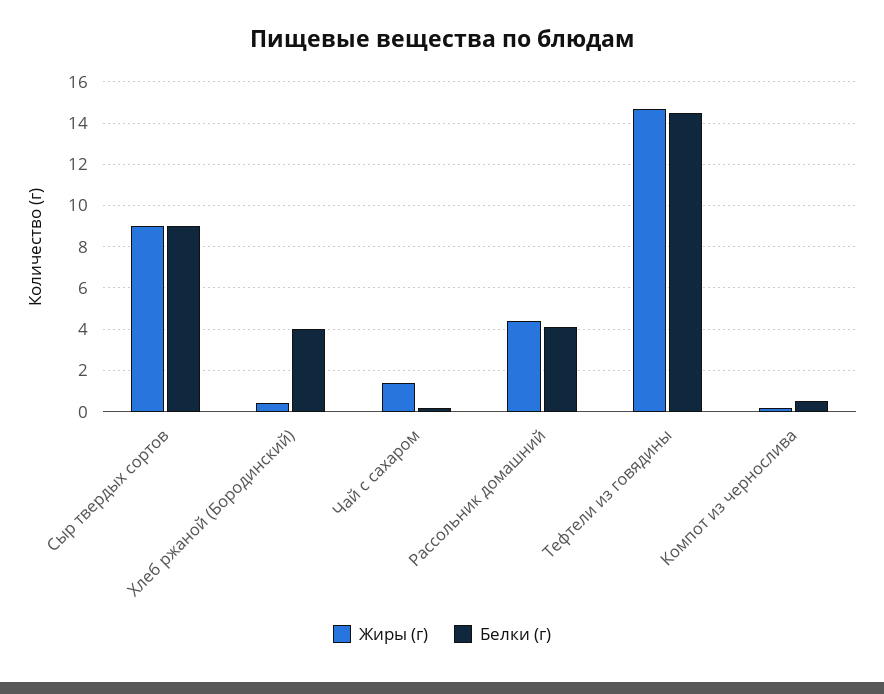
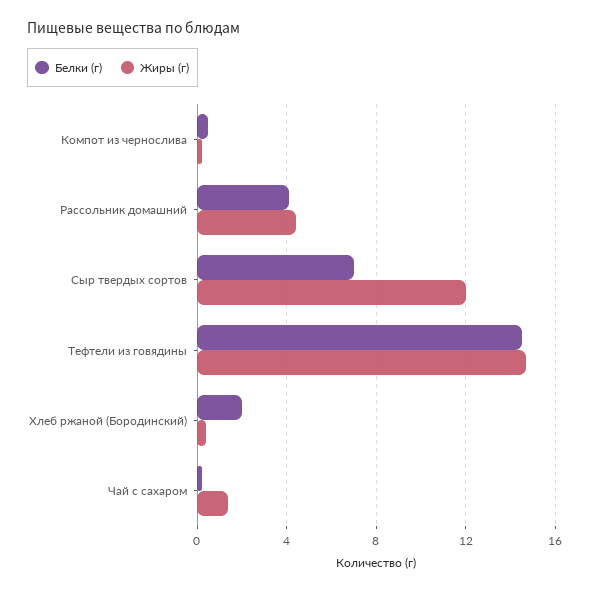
  {
    "Жиры (г)": {
-     "Сыр твердых сортов": 9,
+     "Сыр твердых сортов": 12,
      "Хлеб ржаной (Бородинский)": 0.5,
      "Чай с сахаром": 1.5,
      "Рассольник домашний": 4.5,
      "Тефтели из говядины": 14.5,
      "Компот из чернослива": 0
    },
    "Белки (г)": {
-     "Сыр твердых сортов": 9,
+     "Сыр твердых сортов": 7,
-     "Хлеб ржаной (Бородинский)": 4,
+     "Хлеб ржаной (Бородинский)": 2,
      "Чай с сахаром": 0,
      "Рассольник домашний": 4,
      "Тефтели из говядины": 14.5,
      "Компот из чернослива": 0.5
    }
  }

